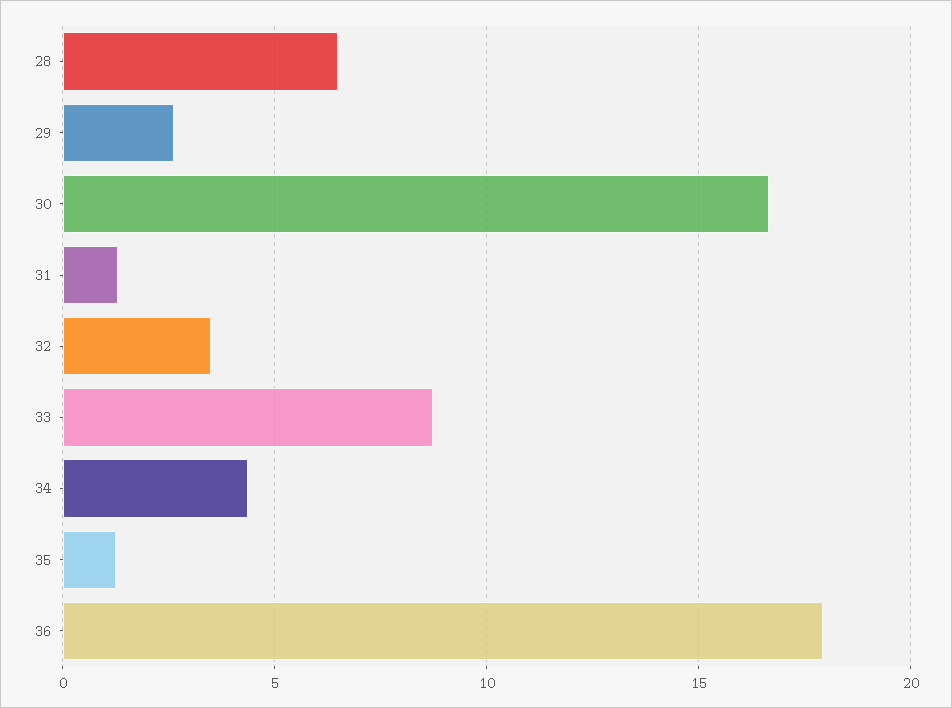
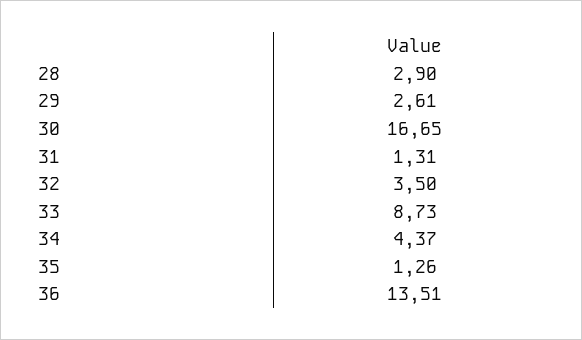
  {
-   "28": 6.5,
+   "28": 2.9,
    "29": 2.61,
    "30": 16.65,
    "31": 1.31,
    "32": 3.5,
    "33": 8.73,
    "34": 4.37,
    "35": 1.26,
-   "36": 18
+   "36": 13.51
  }

